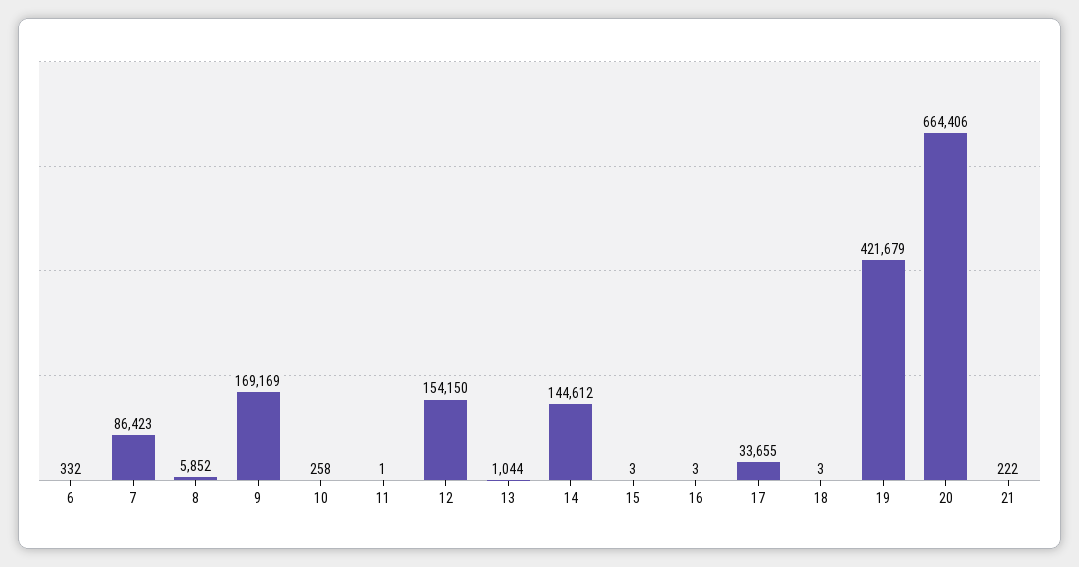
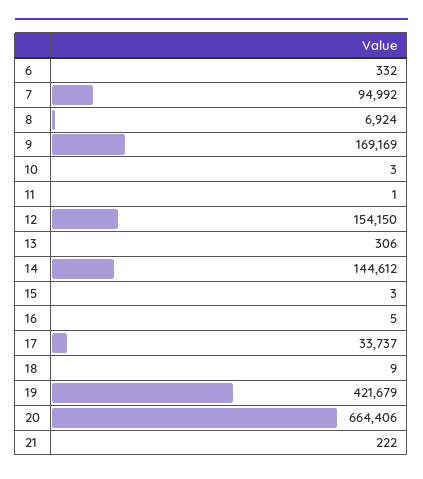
  {
    "6": 332,
-   "7": 86423,
+   "7": 94992,
-   "8": 5852,
+   "8": 6924,
    "9": 169169,
-   "10": 258,
+   "10": 3,
    "11": 1,
    "12": 154150,
-   "13": 1044,
+   "13": 306,
    "14": 144612,
    "15": 3,
-   "16": 3,
+   "16": 5,
-   "17": 33655,
+   "17": 33737,
-   "18": 3,
+   "18": 9,
    "19": 421679,
    "20": 664406,
    "21": 222
  }

